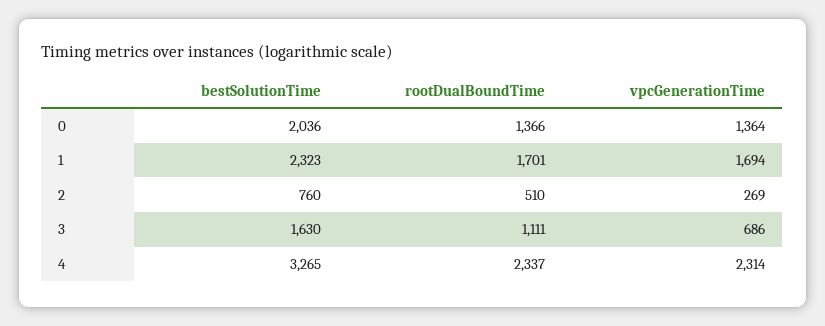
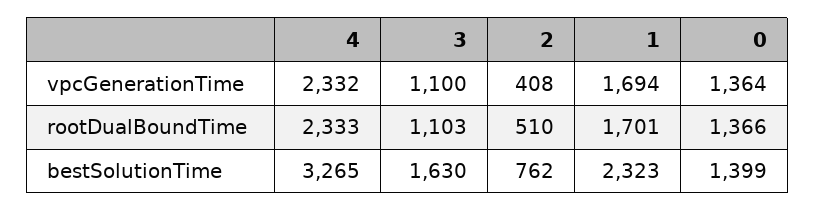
  {
    "bestSolutionTime": {
-     "0": 2036,
+     "0": 1399,
      "1": 2323,
-     "2": 760,
+     "2": 762,
      "3": 1630,
      "4": 3265
    },
    "rootDualBoundTime": {
      "0": 1366,
      "1": 1701,
      "2": 510,
-     "3": 1111,
+     "3": 1103,
-     "4": 2337
+     "4": 2333
    },
    "vpcGenerationTime": {
      "0": 1364,
      "1": 1694,
-     "2": 269,
+     "2": 408,
-     "3": 686,
+     "3": 1100,
-     "4": 2314
+     "4": 2332
    }
  }

